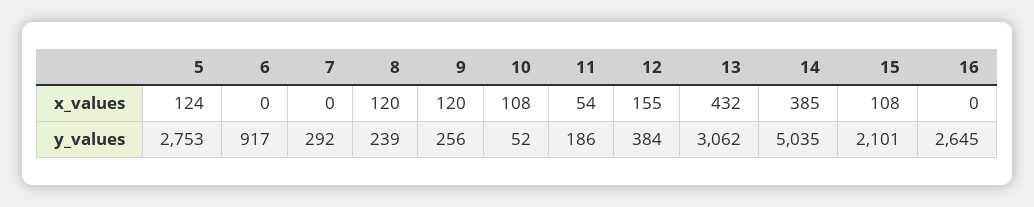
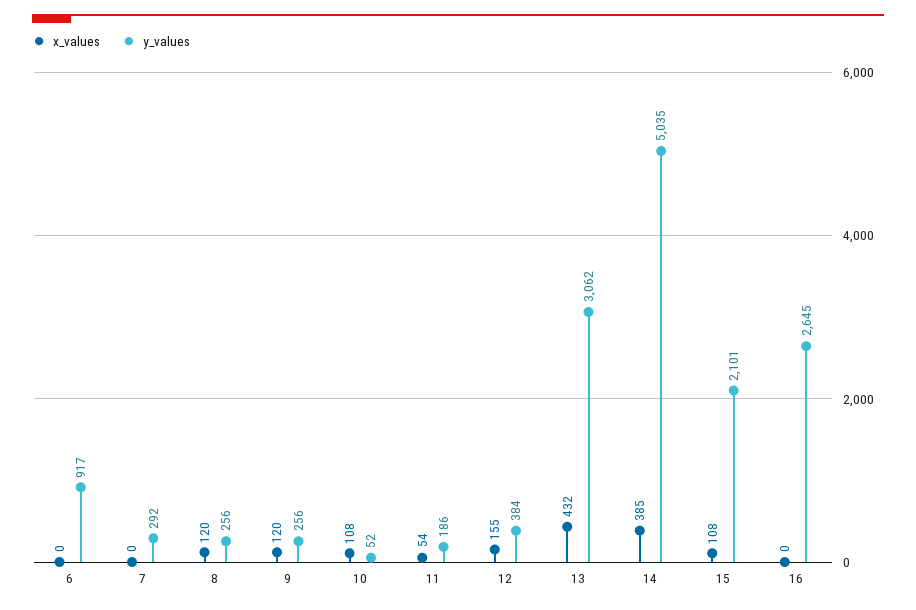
  {
    "x_values": {
-     "5": 124,
      "6": 0,
      "7": 0,
      "8": 120,
      "9": 120,
      "10": 108,
      "11": 54,
      "12": 155,
      "13": 432,
      "14": 385,
      "15": 108,
      "16": 0
    },
    "y_values": {
-     "5": 2753,
      "6": 917,
      "7": 292,
-     "8": 239,
+     "8": 256,
      "9": 256,
      "10": 52,
      "11": 186,
      "12": 384,
      "13": 3062,
      "14": 5035,
      "15": 2101,
      "16": 2645
    }
  }

